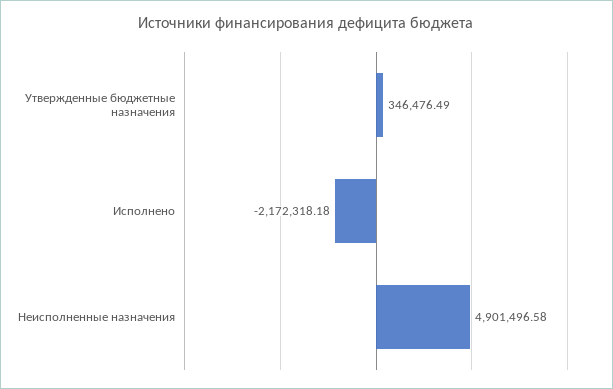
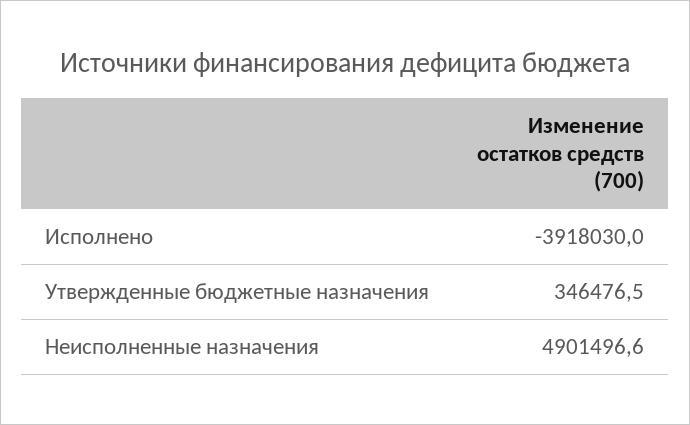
  {
    "Утвержденные бюджетные назначения": 346476.49,
-   "Исполнено": -2172318.18,
+   "Исполнено": -3918030,
    "Неисполненные назначения": 4901496.58
  }

